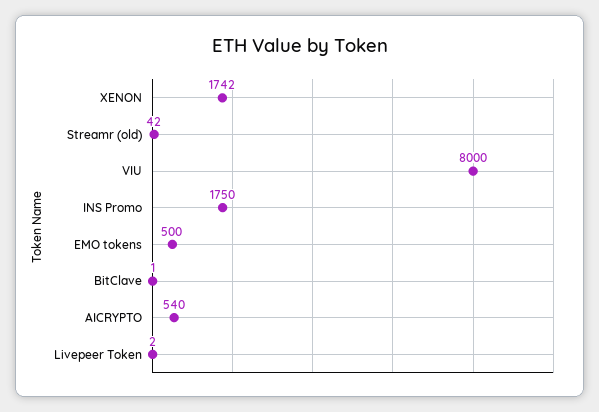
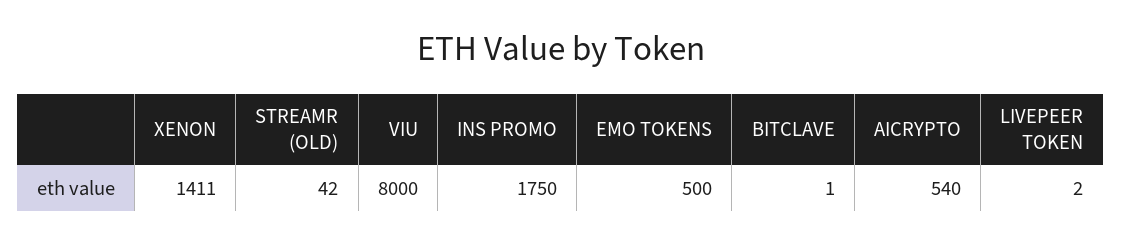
  {
-   "XENON": 1742,
+   "XENON": 1411,
    "Streamr (old)": 42,
    "VIU": 8000,
    "INS Promo": 1750,
    "EMO tokens": 500,
    "BitClave": 1,
    "AICRYPTO": 540,
    "Livepeer Token": 2
  }

